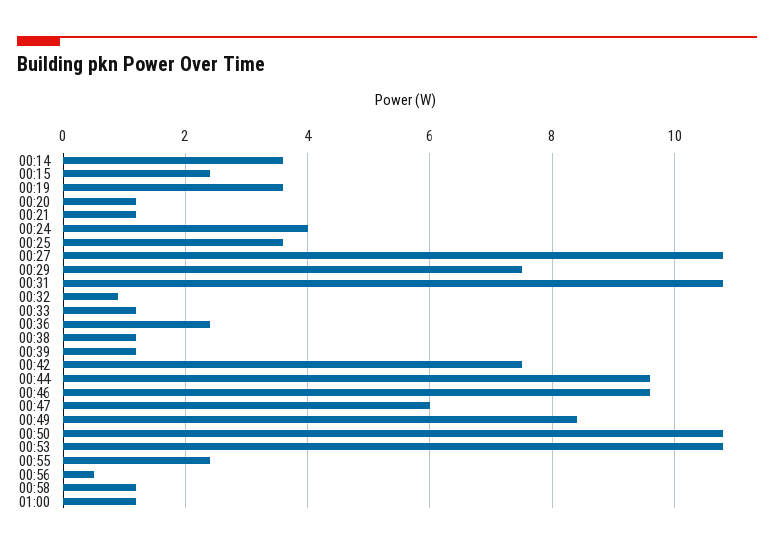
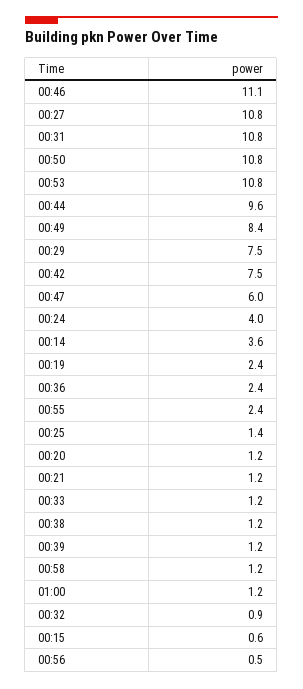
  {
    "00:14": 3.6,
-   "00:15": 2.5,
+   "00:15": 0.6,
-   "00:19": 3.5,
+   "00:19": 2.4,
    "00:20": 1.2,
    "00:21": 1.2,
    "00:24": 4,
-   "00:25": 3.5,
+   "00:25": 1.4,
    "00:27": 10.8,
    "00:29": 7.5,
    "00:31": 10.8,
    "00:32": 0.9,
    "00:33": 1.2,
    "00:36": 2.4,
    "00:38": 1.2,
    "00:39": 1.2,
    "00:42": 7.5,
    "00:44": 9.6,
-   "00:46": 9.5,
+   "00:46": 11.1,
    "00:47": 6,
    "00:49": 8.4,
    "00:50": 10.8,
    "00:53": 10.8,
    "00:55": 2.4,
    "00:56": 0.5,
    "00:58": 1.2,
    "01:00": 1.2
  }

